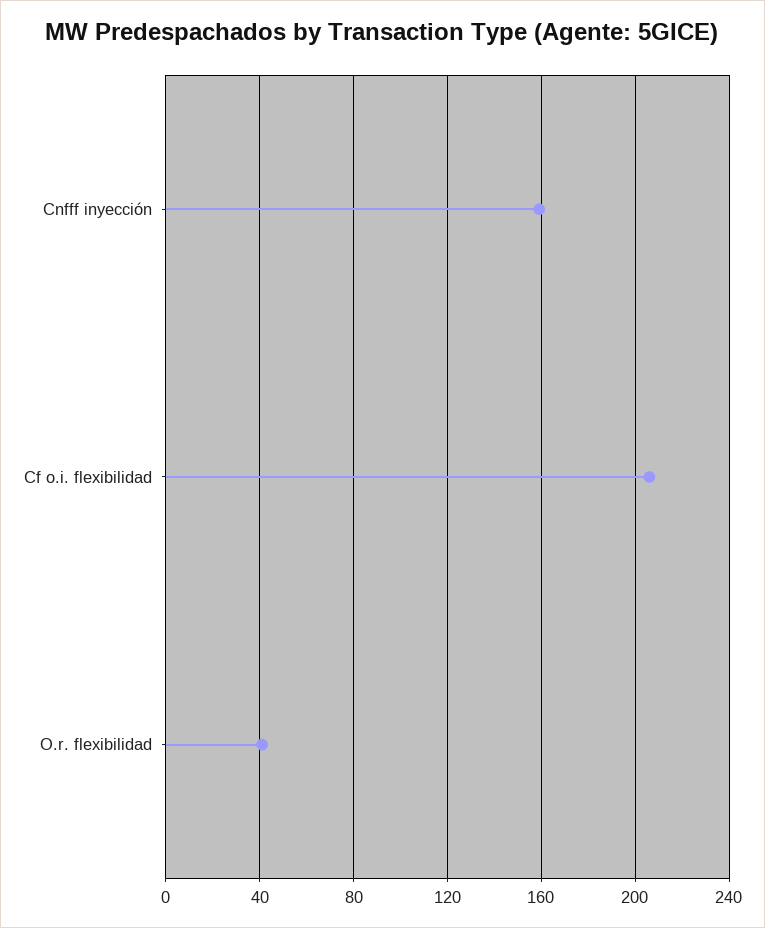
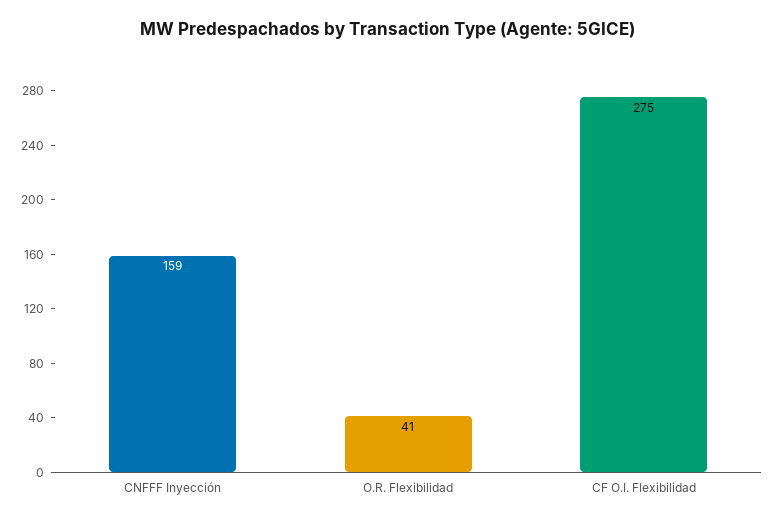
  {
    "Cnfff inyección": 159,
-   "Cf o.i. flexibilidad": 205,
+   "Cf o.i. flexibilidad": 275,
    "O.r. flexibilidad": 41
  }

